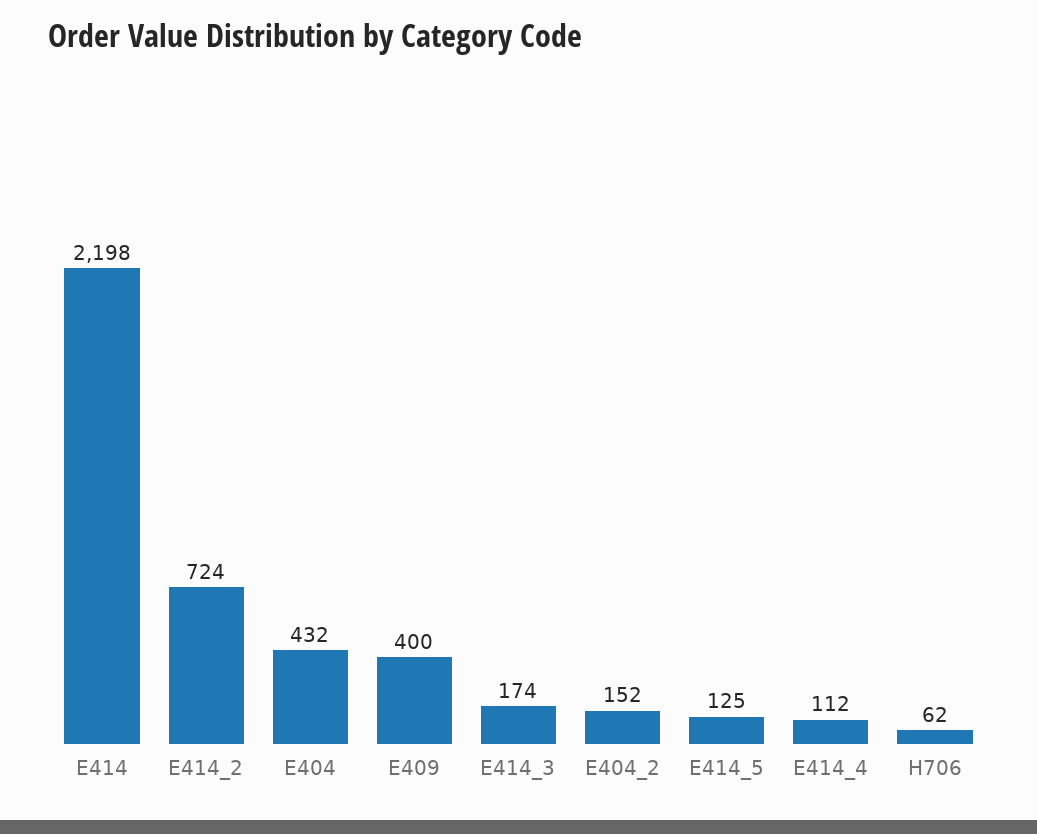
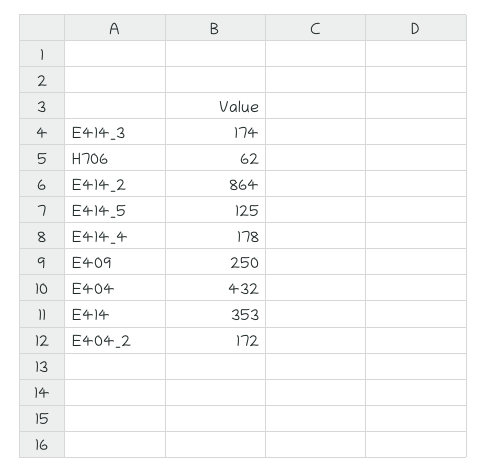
  {
-   "E414": 2198,
+   "E414": 353,
-   "E414_2": 724,
+   "E414_2": 864,
    "E404": 432,
-   "E409": 400,
+   "E409": 250,
    "E414_3": 174,
-   "E404_2": 152,
+   "E404_2": 172,
    "E414_5": 125,
-   "E414_4": 112,
+   "E414_4": 178,
    "H706": 62
  }

